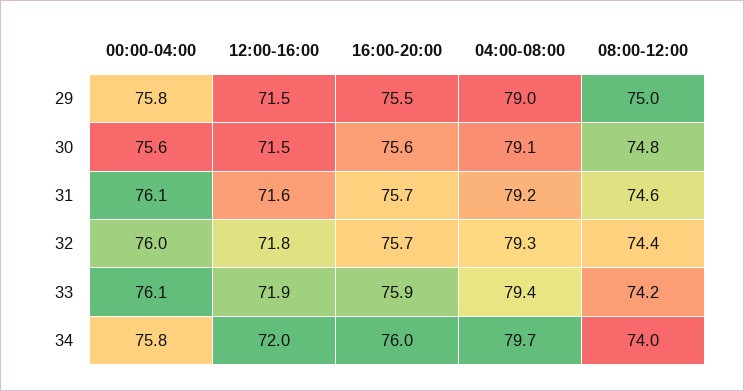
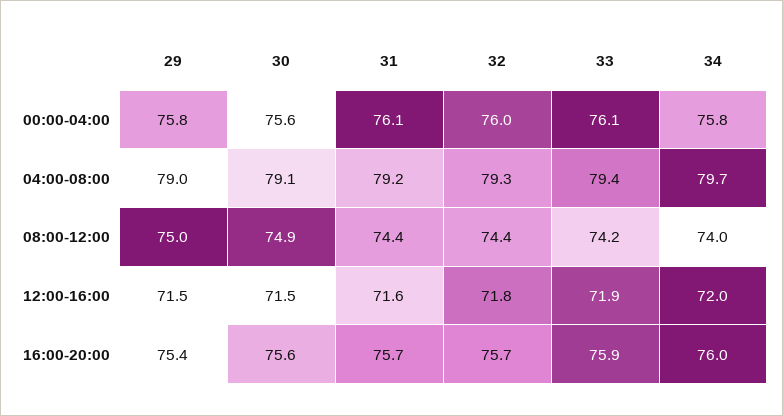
  {
    "00:00-04:00": {
      "29": 75.8,
      "30": 75.6,
      "31": 76.1,
      "32": 76,
      "33": 76.1,
      "34": 75.8
    },
    "12:00-16:00": {
      "29": 71.5,
      "30": 71.5,
      "31": 71.6,
      "32": 71.8,
      "33": 71.9,
      "34": 72
    },
    "16:00-20:00": {
-     "29": 75.5,
+     "29": 75.4,
      "30": 75.6,
      "31": 75.7,
      "32": 75.7,
      "33": 75.9,
      "34": 76
    },
    "04:00-08:00": {
      "29": 79,
      "30": 79.1,
      "31": 79.2,
      "32": 79.3,
      "33": 79.4,
      "34": 79.7
    },
    "08:00-12:00": {
      "29": 75,
-     "30": 74.8,
+     "30": 74.9,
-     "31": 74.6,
+     "31": 74.4,
      "32": 74.4,
      "33": 74.2,
      "34": 74
    }
  }

